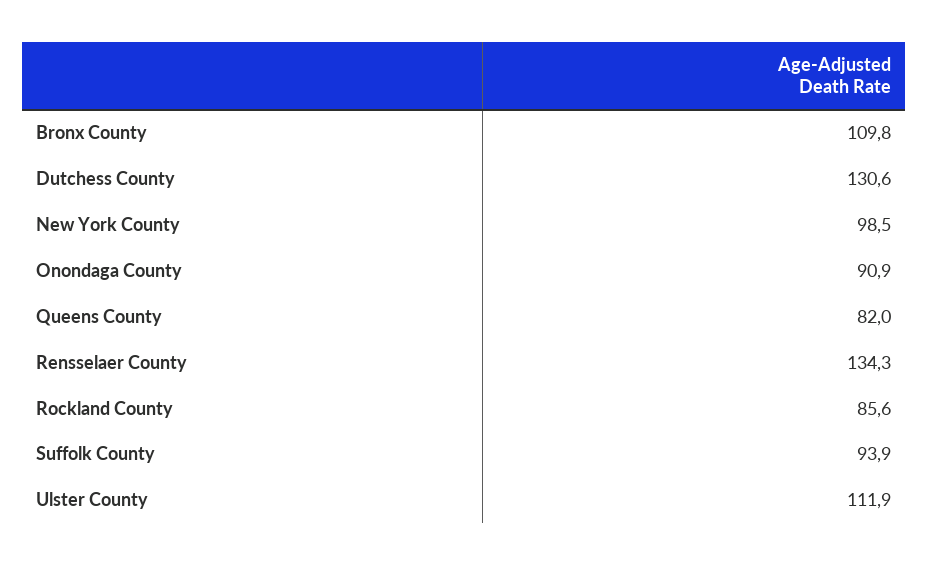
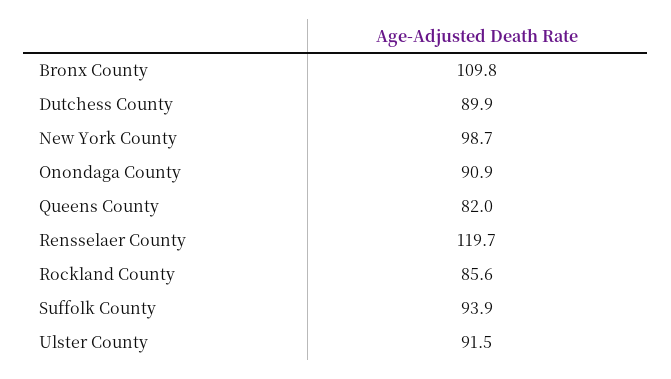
  {
    "Bronx County": 109.8,
-   "Dutchess County": 130.6,
+   "Dutchess County": 89.9,
-   "New York County": 98.5,
+   "New York County": 98.7,
    "Onondaga County": 90.9,
    "Queens County": 82,
-   "Rensselaer County": 134.3,
+   "Rensselaer County": 119.7,
    "Rockland County": 85.6,
    "Suffolk County": 93.9,
-   "Ulster County": 111.9
+   "Ulster County": 91.5
  }

